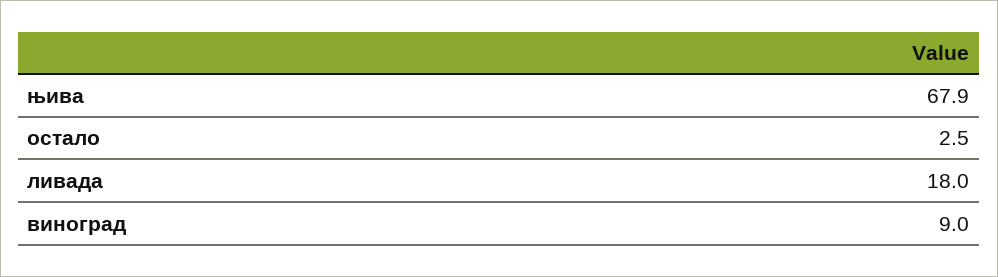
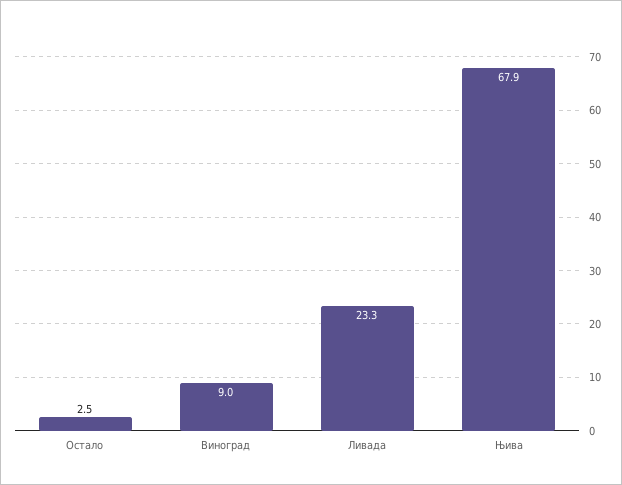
  {
    "њива": 67.9,
    "остало": 2.5,
-   "ливада": 18,
+   "ливада": 23.3,
    "виноград": 9
  }

